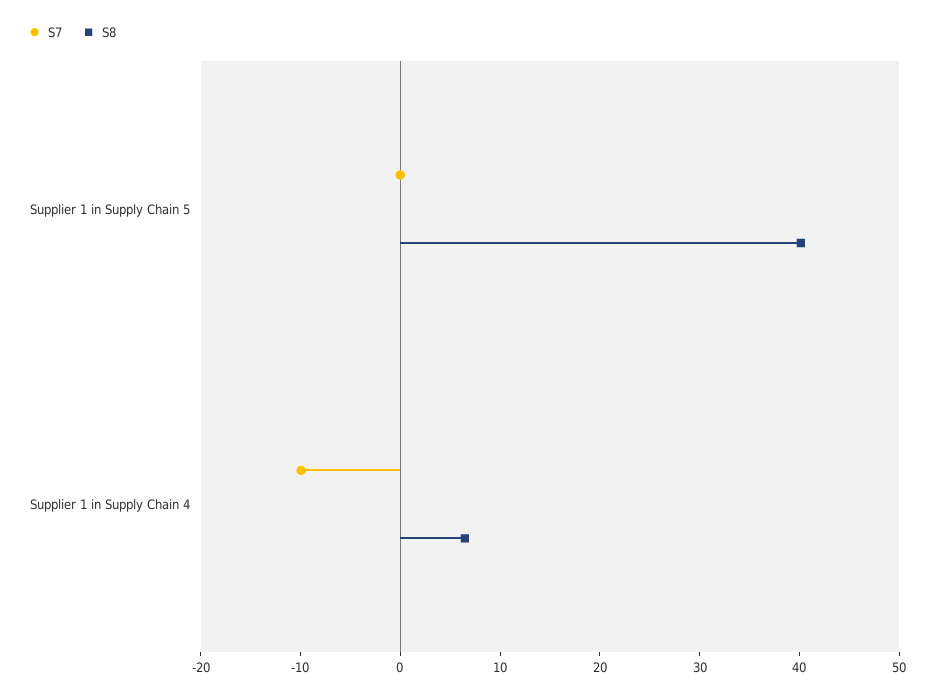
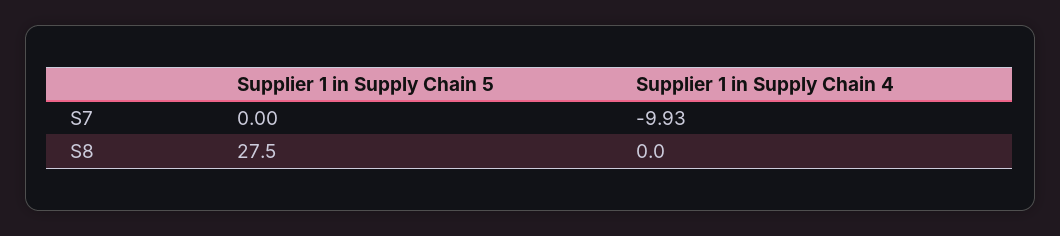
  {
    "S7": {
      "Supplier 1 in Supply Chain 5": 0,
      "Supplier 1 in Supply Chain 4": -9.93
    },
    "S8": {
-     "Supplier 1 in Supply Chain 5": 40,
+     "Supplier 1 in Supply Chain 5": 27.5,
-     "Supplier 1 in Supply Chain 4": 6
+     "Supplier 1 in Supply Chain 4": 0
    }
  }

